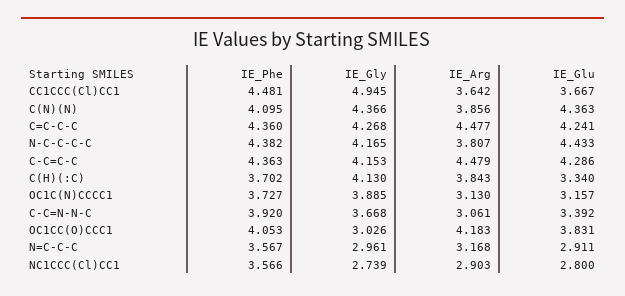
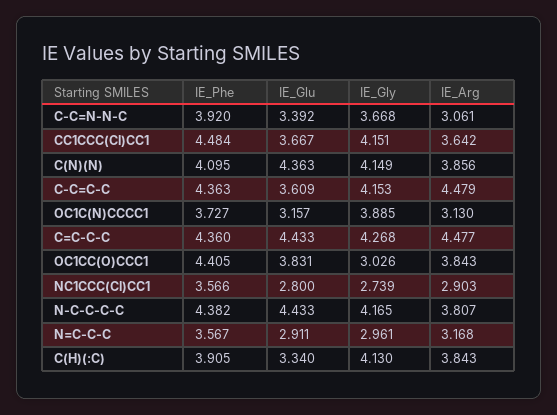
  {
    "IE_Phe": {
-     "CC1CCC(Cl)CC1": 4.481,
+     "CC1CCC(Cl)CC1": 4.484,
      "C(N)(N)": 4.095,
      "C=C-C-C": 4.36,
      "N-C-C-C-C": 4.382,
      "C-C=C-C": 4.363,
-     "C(H)(:C)": 3.702,
+     "C(H)(:C)": 3.905,
      "OC1C(N)CCCC1": 3.727,
      "C-C=N-N-C": 3.92,
-     "OC1CC(O)CCC1": 4.053,
+     "OC1CC(O)CCC1": 4.405,
      "N=C-C-C": 3.567,
      "NC1CCC(Cl)CC1": 3.566
    },
    "IE_Gly": {
-     "CC1CCC(Cl)CC1": 4.945,
+     "CC1CCC(Cl)CC1": 4.151,
-     "C(N)(N)": 4.366,
+     "C(N)(N)": 4.149,
      "C=C-C-C": 4.268,
      "N-C-C-C-C": 4.165,
      "C-C=C-C": 4.153,
      "C(H)(:C)": 4.13,
      "OC1C(N)CCCC1": 3.885,
      "C-C=N-N-C": 3.668,
      "OC1CC(O)CCC1": 3.026,
      "N=C-C-C": 2.961,
      "NC1CCC(Cl)CC1": 2.739
    },
    "IE_Arg": {
      "CC1CCC(Cl)CC1": 3.642,
      "C(N)(N)": 3.856,
      "C=C-C-C": 4.477,
      "N-C-C-C-C": 3.807,
      "C-C=C-C": 4.479,
      "C(H)(:C)": 3.843,
      "OC1C(N)CCCC1": 3.13,
      "C-C=N-N-C": 3.061,
-     "OC1CC(O)CCC1": 4.183,
+     "OC1CC(O)CCC1": 3.843,
      "N=C-C-C": 3.168,
      "NC1CCC(Cl)CC1": 2.903
    },
    "IE_Glu": {
      "CC1CCC(Cl)CC1": 3.667,
      "C(N)(N)": 4.363,
-     "C=C-C-C": 4.241,
+     "C=C-C-C": 4.433,
      "N-C-C-C-C": 4.433,
-     "C-C=C-C": 4.286,
+     "C-C=C-C": 3.609,
      "C(H)(:C)": 3.34,
      "OC1C(N)CCCC1": 3.157,
      "C-C=N-N-C": 3.392,
      "OC1CC(O)CCC1": 3.831,
      "N=C-C-C": 2.911,
      "NC1CCC(Cl)CC1": 2.8
    }
  }

